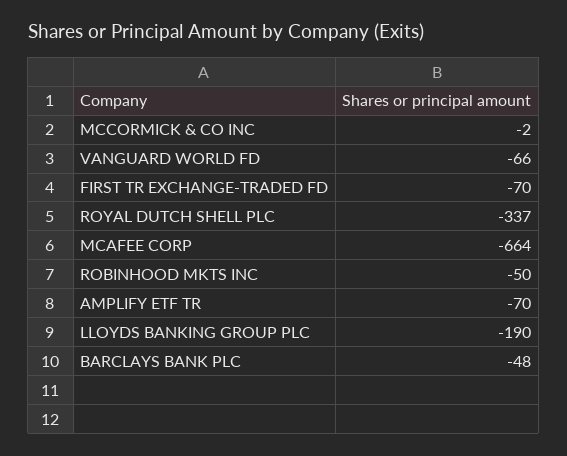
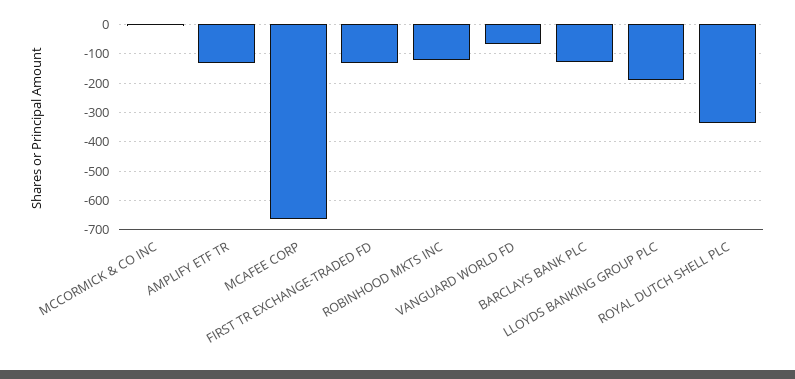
  {
    "MCCORMICK & CO INC": -2,
    "VANGUARD WORLD FD": -66,
-   "FIRST TR EXCHANGE-TRADED FD": -70,
+   "FIRST TR EXCHANGE-TRADED FD": -125,
    "ROYAL DUTCH SHELL PLC": -337,
    "MCAFEE CORP": -664,
-   "ROBINHOOD MKTS INC": -50,
+   "ROBINHOOD MKTS INC": -125,
-   "AMPLIFY ETF TR": -70,
+   "AMPLIFY ETF TR": -125,
    "LLOYDS BANKING GROUP PLC": -190,
-   "BARCLAYS BANK PLC": -48
+   "BARCLAYS BANK PLC": -125
  }

